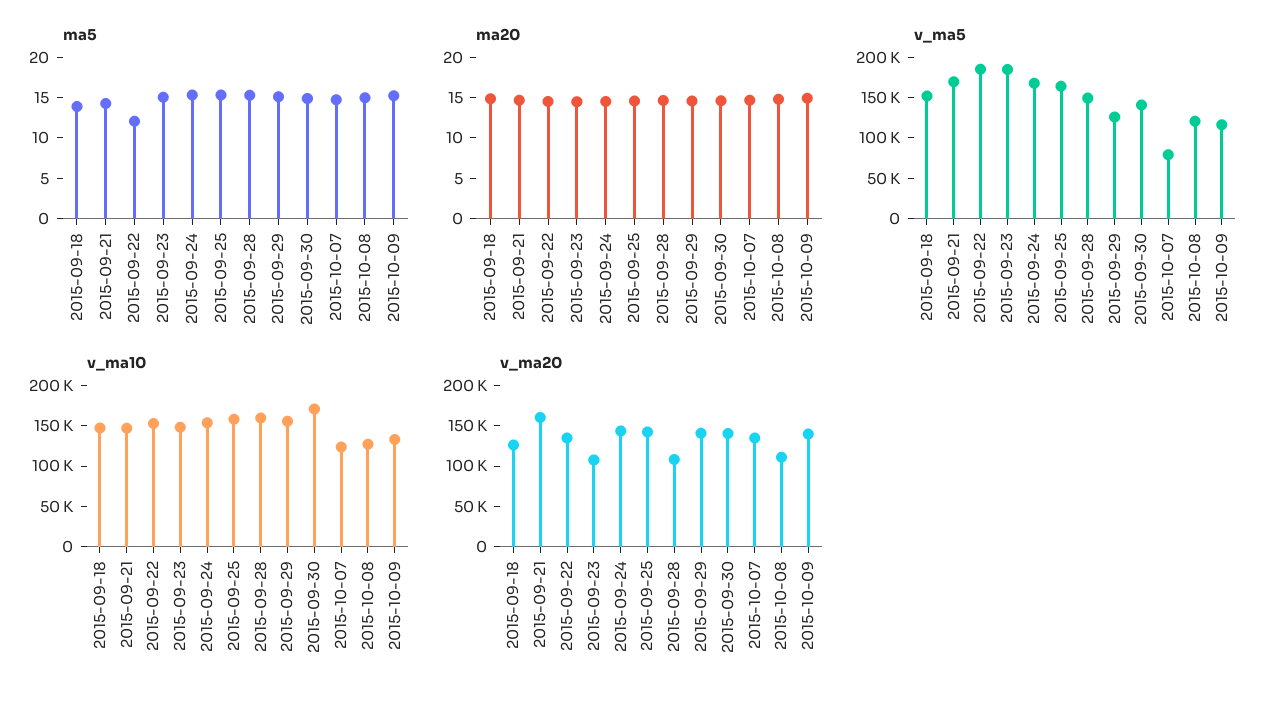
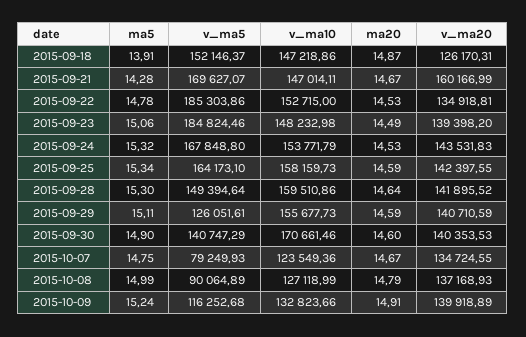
  {
    "ma5": {
      "2015-09-18": 13.91,
      "2015-09-21": 14.28,
-     "2015-09-22": 12,
+     "2015-09-22": 14.78,
      "2015-09-23": 15.06,
      "2015-09-24": 15.32,
      "2015-09-25": 15.34,
      "2015-09-28": 15.3,
      "2015-09-29": 15.11,
      "2015-09-30": 14.9,
      "2015-10-07": 14.75,
      "2015-10-08": 14.99,
      "2015-10-09": 15.24
    },
    "ma20": {
      "2015-09-18": 14.87,
      "2015-09-21": 14.67,
      "2015-09-22": 14.53,
      "2015-09-23": 14.49,
      "2015-09-24": 14.53,
      "2015-09-25": 14.59,
      "2015-09-28": 14.64,
      "2015-09-29": 14.59,
      "2015-09-30": 14.6,
      "2015-10-07": 14.67,
      "2015-10-08": 14.79,
      "2015-10-09": 14.91
    },
    "v_ma5": {
      "2015-09-18": 152146.37,
      "2015-09-21": 169627.07,
      "2015-09-22": 185303.86,
      "2015-09-23": 184824.46,
      "2015-09-24": 167848.8,
      "2015-09-25": 164173.1,
      "2015-09-28": 149394.64,
      "2015-09-29": 126051.61,
      "2015-09-30": 140747.29,
      "2015-10-07": 79249.93,
-     "2015-10-08": 120000,
+     "2015-10-08": 90064.89,
      "2015-10-09": 116252.68
    },
    "v_ma10": {
      "2015-09-18": 147218.86,
      "2015-09-21": 147014.11,
      "2015-09-22": 152715,
      "2015-09-23": 148232.98,
      "2015-09-24": 153771.79,
      "2015-09-25": 158159.73,
      "2015-09-28": 159510.86,
      "2015-09-29": 155677.73,
      "2015-09-30": 170661.46,
      "2015-10-07": 123549.36,
      "2015-10-08": 127118.99,
      "2015-10-09": 132823.66
    },
    "v_ma20": {
      "2015-09-18": 126170.31,
      "2015-09-21": 160166.99,
      "2015-09-22": 134918.81,
-     "2015-09-23": 110000,
+     "2015-09-23": 139398.2,
      "2015-09-24": 143531.83,
      "2015-09-25": 142397.55,
-     "2015-09-28": 110000,
+     "2015-09-28": 141895.52,
      "2015-09-29": 140710.59,
      "2015-09-30": 140353.53,
      "2015-10-07": 134724.55,
-     "2015-10-08": 110000,
+     "2015-10-08": 137168.93,
      "2015-10-09": 139918.89
    }
  }

